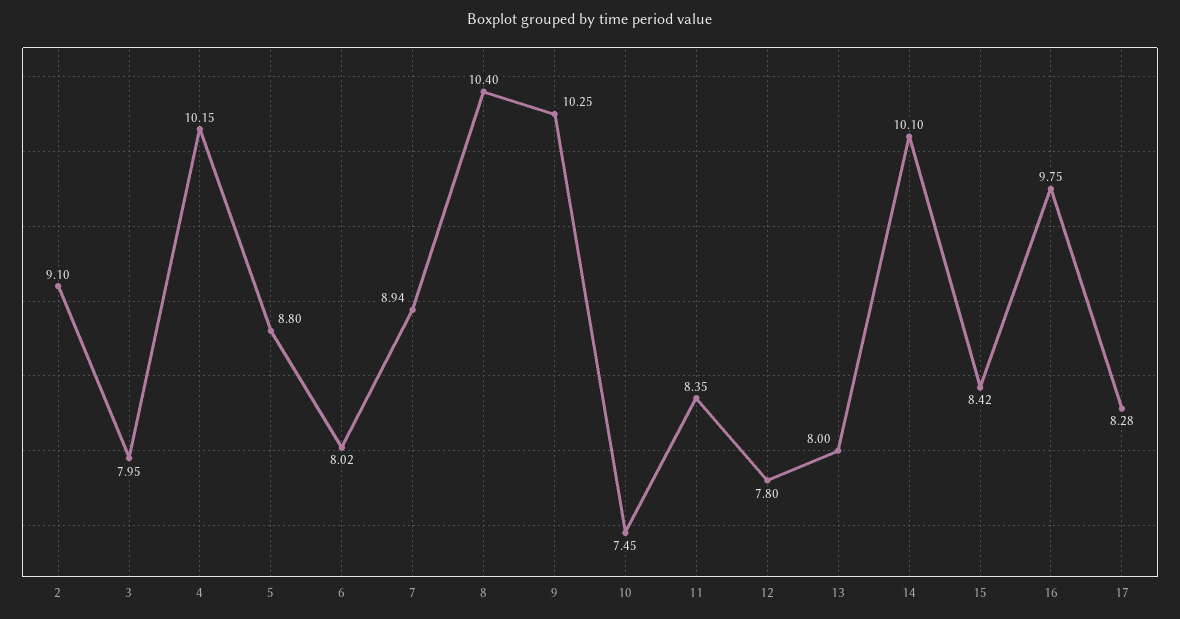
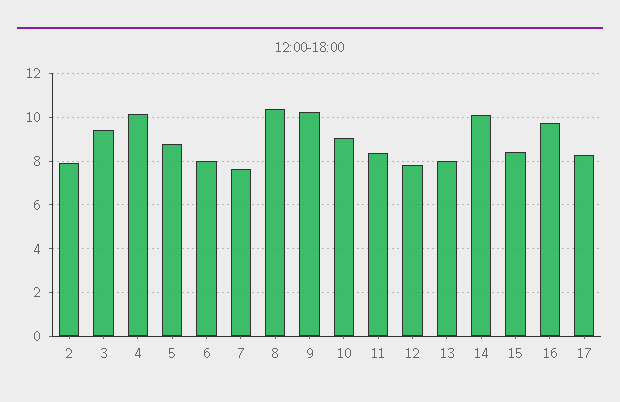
  {
-   "2": 9.1,
+   "2": 8,
-   "3": 7.95,
+   "3": 9.5,
    "4": 10.15,
    "5": 8.8,
    "6": 8.02,
-   "7": 8.94,
+   "7": 7.5,
    "8": 10.4,
    "9": 10.25,
-   "10": 7.45,
+   "10": 9,
    "11": 8.35,
    "12": 7.8,
    "13": 8,
    "14": 10.1,
    "15": 8.42,
    "16": 9.75,
    "17": 8.28
  }

